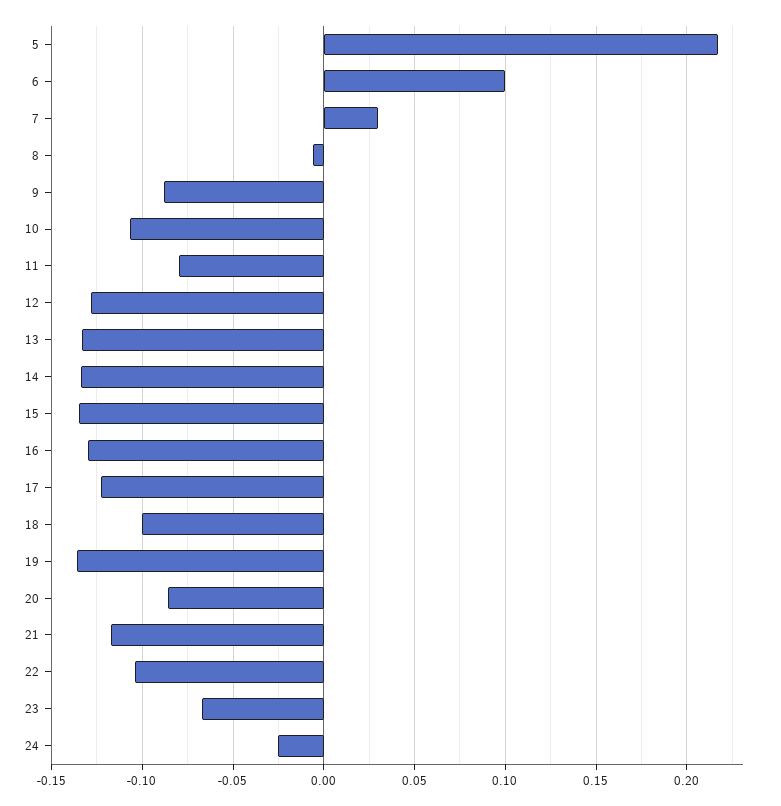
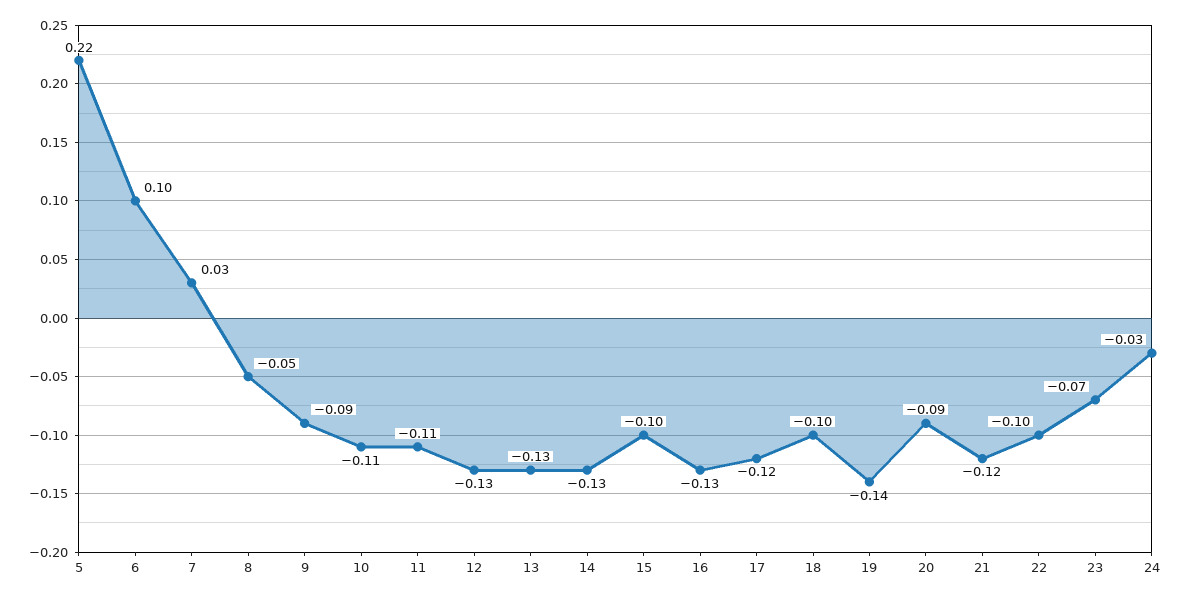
  {
    "5": 0.22,
    "6": 0.1,
    "7": 0.03,
-   "8": -0.005,
+   "8": -0.05,
    "9": -0.09,
    "10": -0.11,
-   "11": -0.08,
+   "11": -0.11,
    "12": -0.13,
    "13": -0.13,
    "14": -0.13,
-   "15": -0.135,
+   "15": -0.1,
    "16": -0.13,
    "17": -0.12,
    "18": -0.1,
    "19": -0.14,
    "20": -0.09,
    "21": -0.12,
    "22": -0.1,
    "23": -0.07,
    "24": -0.03
  }

